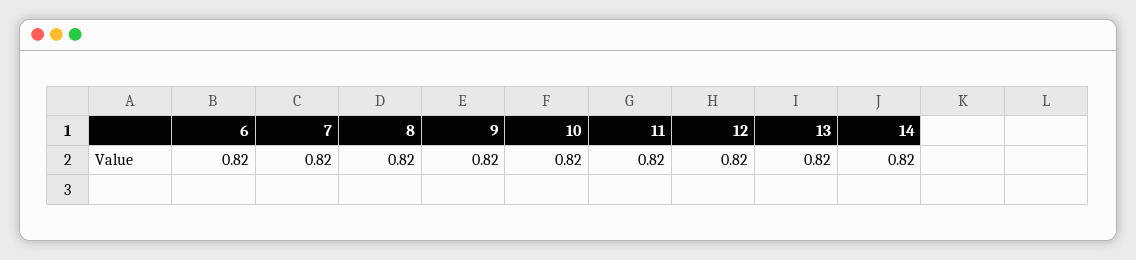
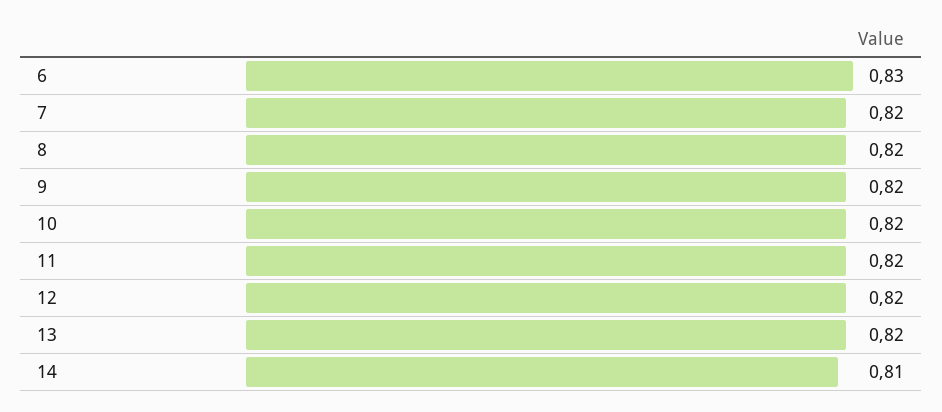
  {
-   "6": 0.82,
+   "6": 0.83,
    "7": 0.82,
    "8": 0.82,
    "9": 0.82,
    "10": 0.82,
    "11": 0.82,
    "12": 0.82,
    "13": 0.82,
-   "14": 0.82
+   "14": 0.81
  }

